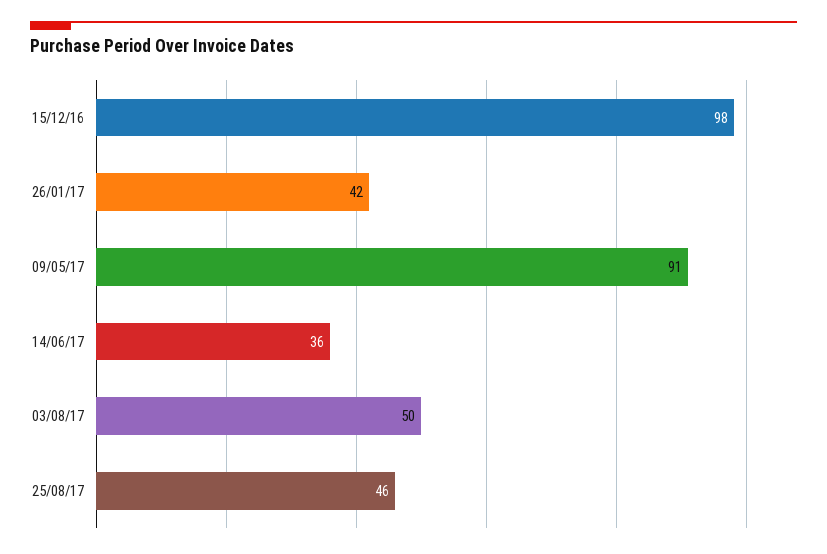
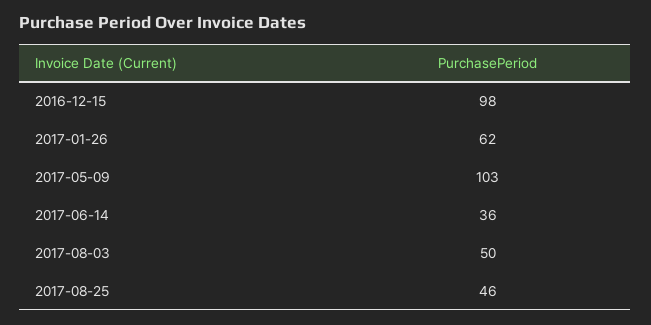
  {
    "15/12/16": 98,
-   "26/01/17": 42,
+   "26/01/17": 62,
-   "09/05/17": 91,
+   "09/05/17": 103,
    "14/06/17": 36,
    "03/08/17": 50,
    "25/08/17": 46
  }

